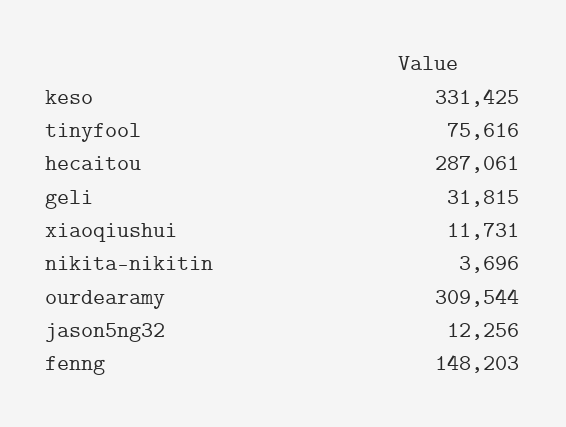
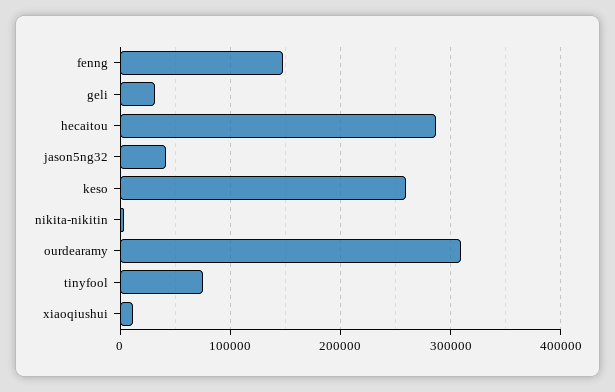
  {
-   "keso": 331425,
+   "keso": 260000,
    "tinyfool": 75616,
    "hecaitou": 287061,
    "geli": 31815,
    "xiaoqiushui": 11731,
    "nikita-nikitin": 3696,
    "ourdearamy": 309544,
-   "jason5ng32": 12256,
+   "jason5ng32": 40000,
    "fenng": 148203
  }

